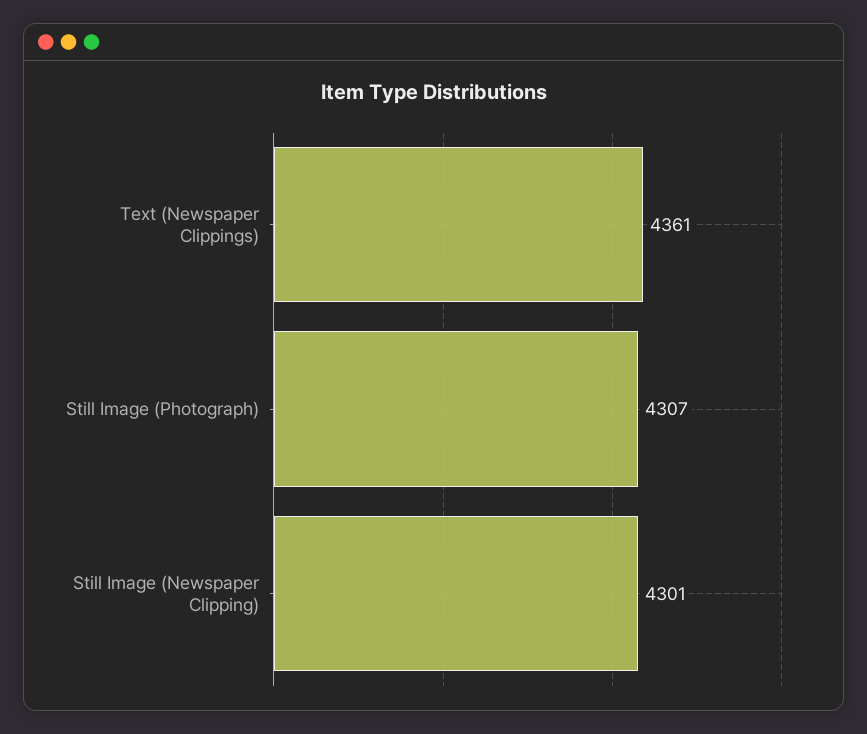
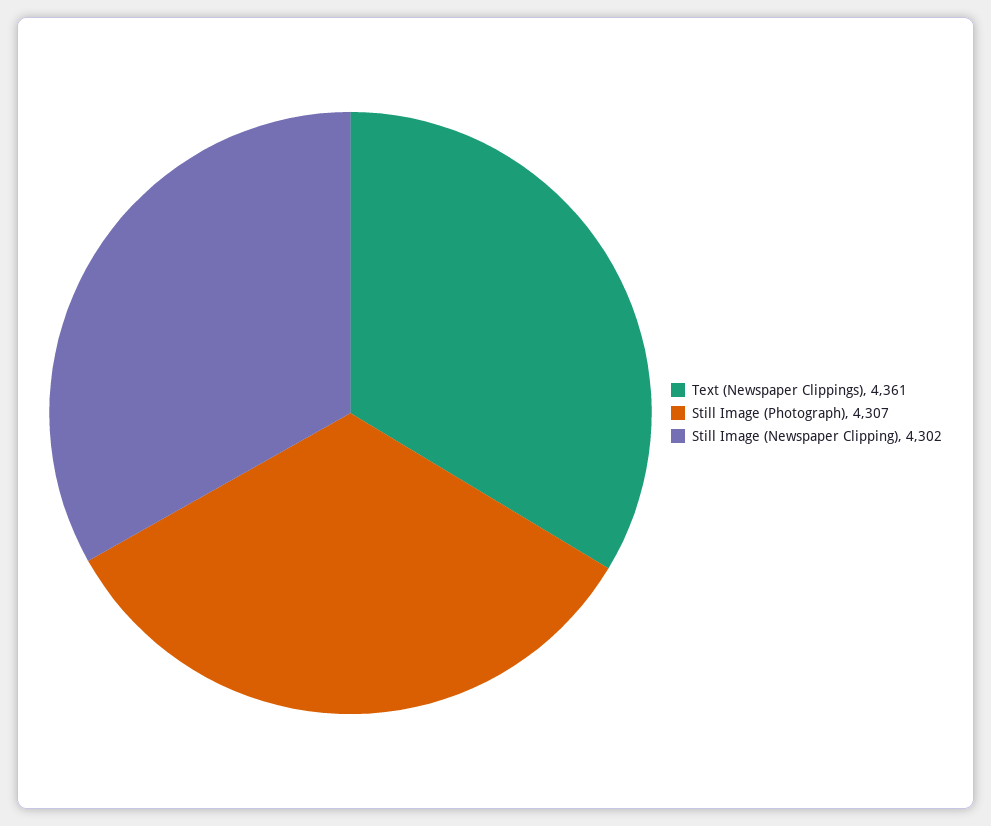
  {
    "Text (Newspaper Clippings)": 4361,
    "Still Image (Photograph)": 4307,
-   "Still Image (Newspaper Clipping)": 4301
+   "Still Image (Newspaper Clipping)": 4302
  }

